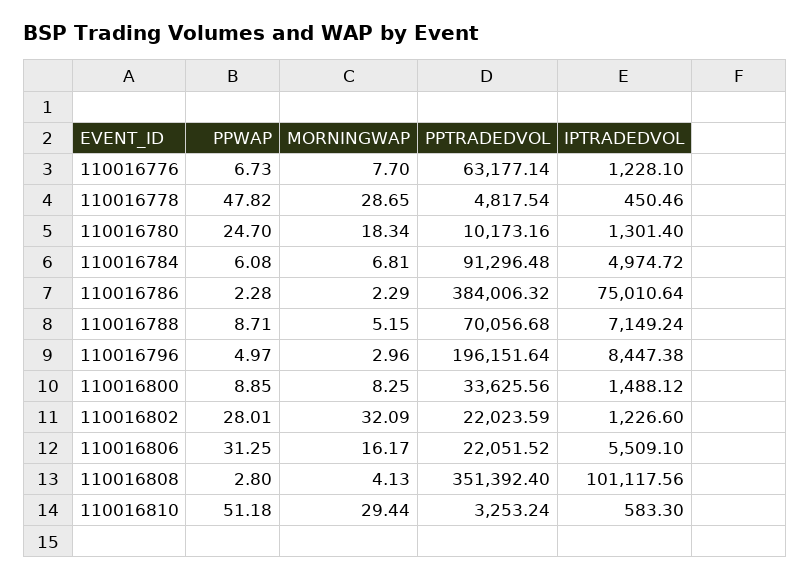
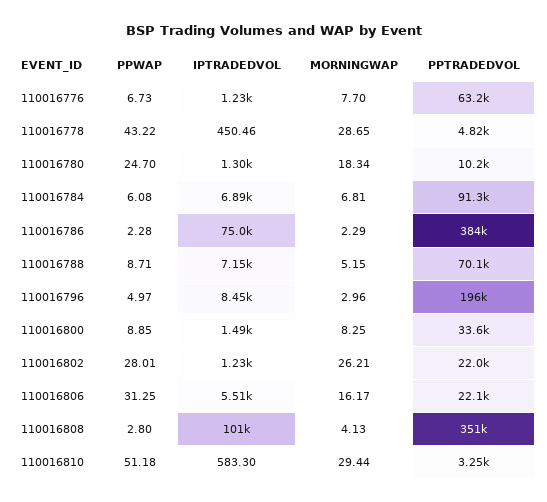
  {
    "PPWAP": {
      "110016776": 6.73,
-     "110016778": 47.82,
+     "110016778": 43.22,
      "110016780": 24.7,
      "110016784": 6.08,
      "110016786": 2.28,
      "110016788": 8.71,
      "110016796": 4.97,
      "110016800": 8.85,
      "110016802": 28.01,
      "110016806": 31.25,
      "110016808": 2.8,
      "110016810": 51.18
    },
    "MORNINGWAP": {
      "110016776": 7.7,
      "110016778": 28.65,
      "110016780": 18.34,
      "110016784": 6.81,
      "110016786": 2.29,
      "110016788": 5.15,
      "110016796": 2.96,
      "110016800": 8.25,
-     "110016802": 32.09,
+     "110016802": 26.21,
      "110016806": 16.17,
      "110016808": 4.13,
      "110016810": 29.44
    },
    "PPTRADEDVOL": {
      "110016776": 63177.14,
      "110016778": 4817.54,
      "110016780": 10173.16,
      "110016784": 91296.48,
      "110016786": 384006.32,
      "110016788": 70056.68,
      "110016796": 196151.64,
      "110016800": 33625.56,
      "110016802": 22023.59,
      "110016806": 22051.52,
      "110016808": 351392.4,
      "110016810": 3253.24
    },
    "IPTRADEDVOL": {
      "110016776": 1228.1,
      "110016778": 450.46,
      "110016780": 1301.4,
-     "110016784": 4974.72,
+     "110016784": 6890,
      "110016786": 75010.64,
      "110016788": 7149.24,
      "110016796": 8447.38,
      "110016800": 1488.12,
      "110016802": 1226.6,
      "110016806": 5509.1,
      "110016808": 101117.56,
      "110016810": 583.3
    }
  }

